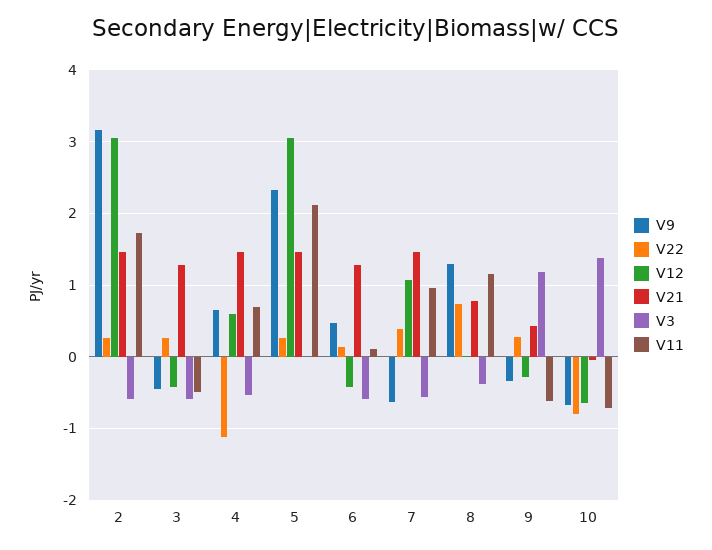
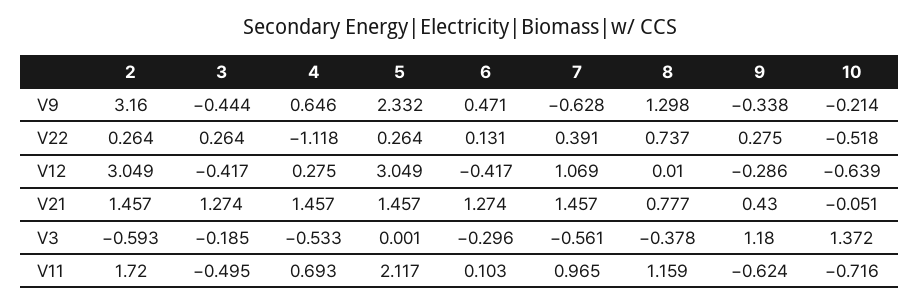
  {
    "V9": {
      "2": 3.16,
      "3": -0.444,
      "4": 0.646,
      "5": 2.332,
      "6": 0.471,
      "7": -0.628,
      "8": 1.298,
      "9": -0.338,
-     "10": -0.7
+     "10": -0.214
    },
    "V22": {
      "2": 0.264,
      "3": 0.264,
      "4": -1.118,
      "5": 0.264,
      "6": 0.131,
      "7": 0.391,
      "8": 0.737,
      "9": 0.275,
-     "10": -0.8
+     "10": -0.518
    },
    "V12": {
      "2": 3.049,
      "3": -0.417,
-     "4": 0.6,
+     "4": 0.275,
      "5": 3.049,
      "6": -0.417,
      "7": 1.069,
      "8": 0.01,
      "9": -0.286,
      "10": -0.639
    },
    "V21": {
      "2": 1.457,
      "3": 1.274,
      "4": 1.457,
      "5": 1.457,
      "6": 1.274,
      "7": 1.457,
      "8": 0.777,
      "9": 0.43,
      "10": -0.051
    },
    "V3": {
      "2": -0.593,
-     "3": -0.6,
+     "3": -0.185,
      "4": -0.533,
      "5": 0.001,
-     "6": -0.6,
+     "6": -0.296,
      "7": -0.561,
      "8": -0.378,
      "9": 1.18,
      "10": 1.372
    },
    "V11": {
      "2": 1.72,
      "3": -0.495,
      "4": 0.693,
      "5": 2.117,
      "6": 0.103,
      "7": 0.965,
      "8": 1.159,
      "9": -0.624,
      "10": -0.716
    }
  }

